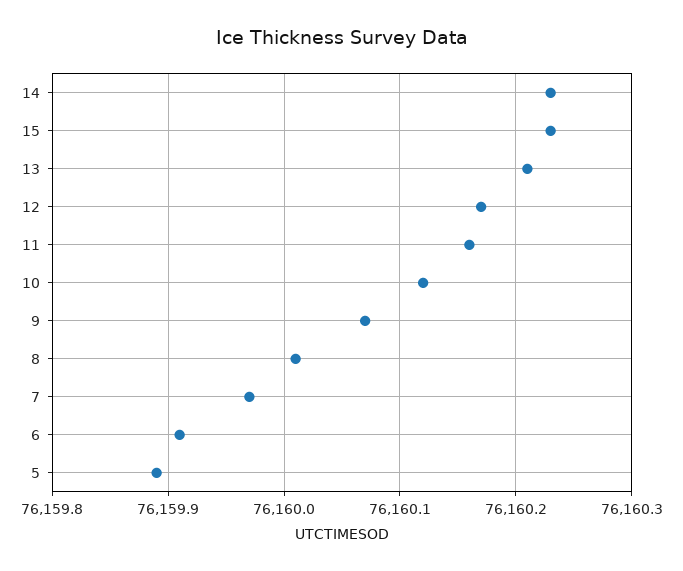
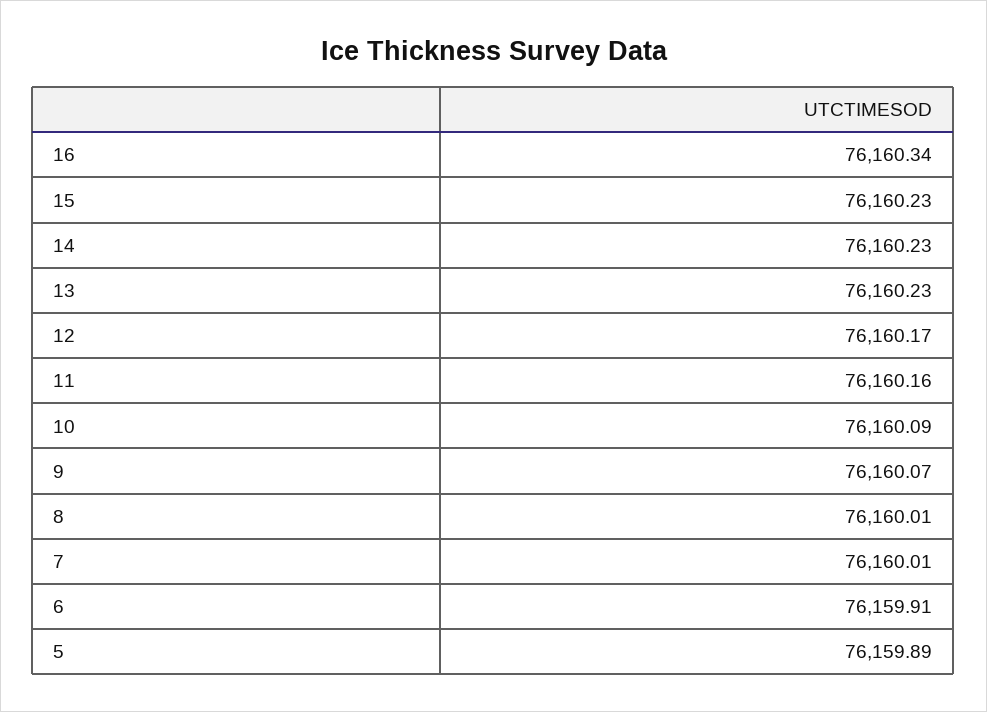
  {
    "14": 76160.23,
    "15": 76160.23,
-   "13": 76160.21,
+   "13": 76160.23,
    "12": 76160.17,
    "11": 76160.16,
-   "10": 76160.12,
+   "10": 76160.09,
    "9": 76160.07,
    "8": 76160.01,
-   "7": 76159.97,
+   "7": 76160.01,
    "6": 76159.91,
-   "5": 76159.89
+   "5": 76159.89,
+   "16": 76160.34
  }

